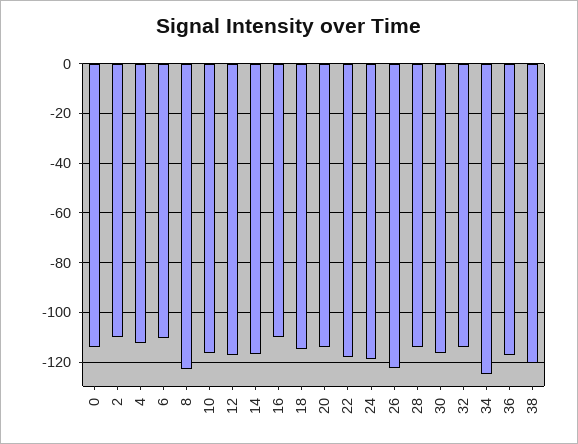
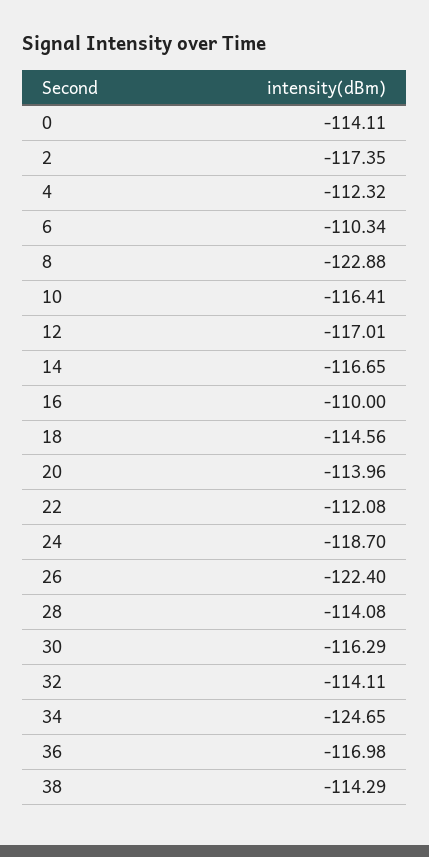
  {
    "0": -114.11,
-   "2": -110,
+   "2": -117.35,
    "4": -112.32,
    "6": -110.34,
    "8": -122.88,
    "10": -116.41,
    "12": -117.01,
    "14": -116.65,
    "16": -110,
    "18": -114.56,
    "20": -113.96,
-   "22": -117.5,
+   "22": -112.08,
    "24": -118.7,
    "26": -122.4,
    "28": -114.08,
    "30": -116.29,
    "32": -114.11,
    "34": -124.65,
    "36": -116.98,
-   "38": -120
+   "38": -114.29
  }

